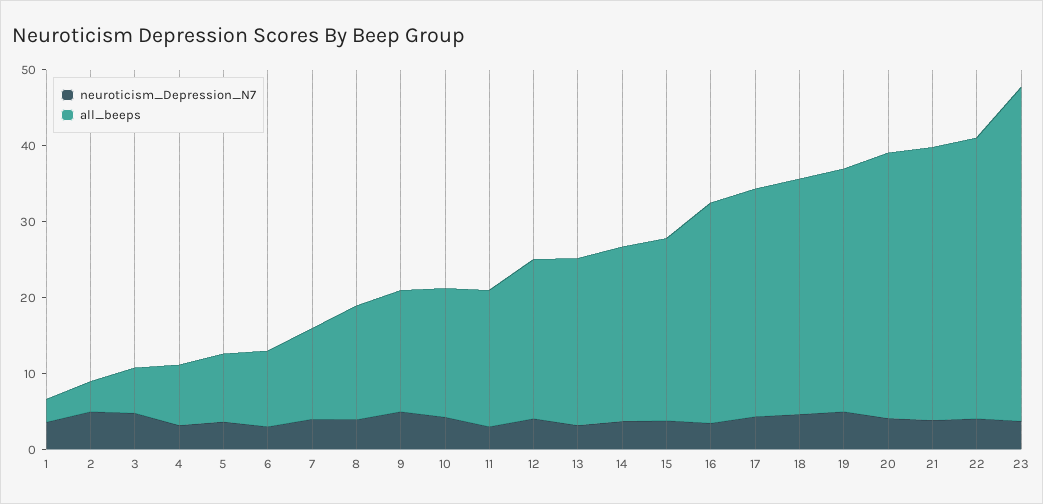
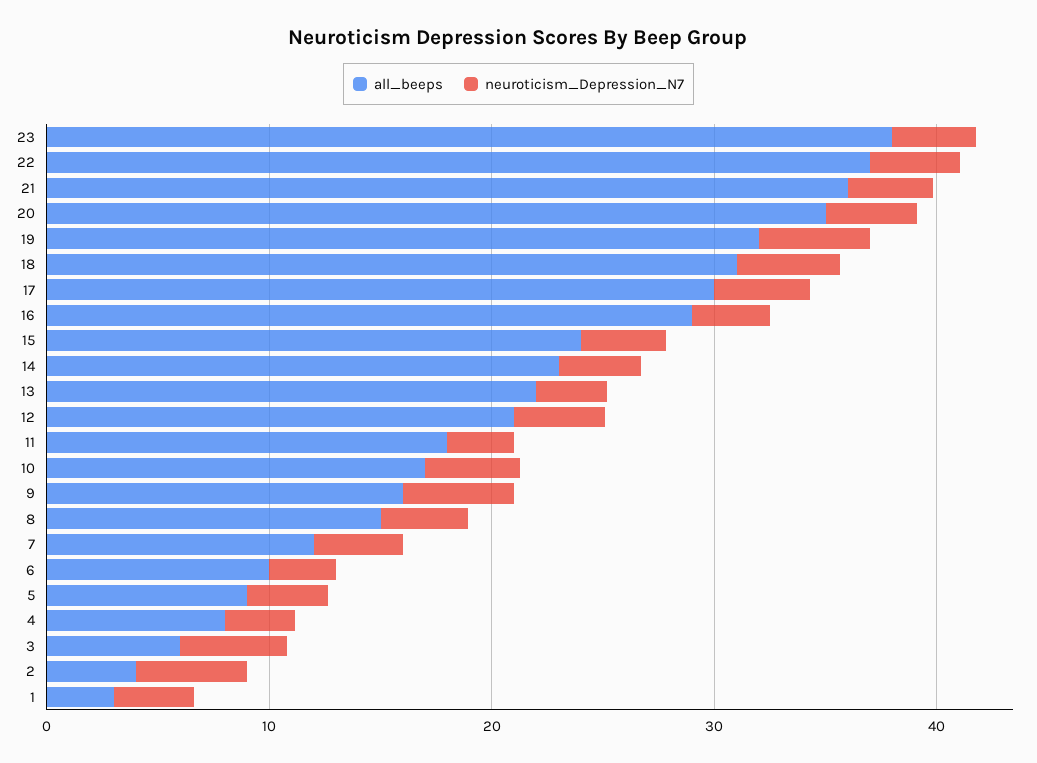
  {
    "neuroticism_Depression_N7": {
      "1": 4,
      "2": 6,
      "3": 4,
      "4": 4,
      "5": 4,
      "6": 4,
      "7": 4,
      "8": 4,
      "9": 6,
      "10": 4,
      "11": 4,
      "12": 4,
      "13": 4,
      "14": 4,
      "15": 4,
      "16": 4,
      "17": 4,
      "18": 4,
      "19": 6,
      "20": 4,
      "21": 4,
      "22": 4,
      "23": 4
    },
    "all_beeps": {
      "1": 4,
      "2": 4,
      "3": 6,
      "4": 8,
      "5": 10,
      "6": 10,
      "7": 12,
      "8": 16,
      "9": 16,
      "10": 18,
      "11": 18,
      "12": 22,
      "13": 22,
      "14": 24,
      "15": 24,
      "16": 30,
      "17": 30,
      "18": 32,
      "19": 32,
      "20": 36,
      "21": 36,
      "22": 38,
-     "23": 44
+     "23": 38
    }
  }

